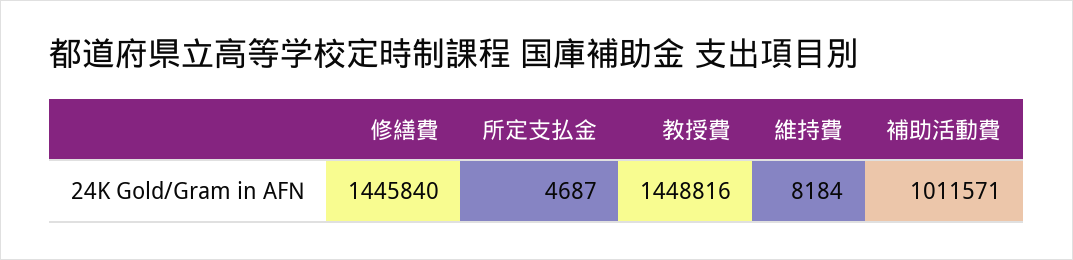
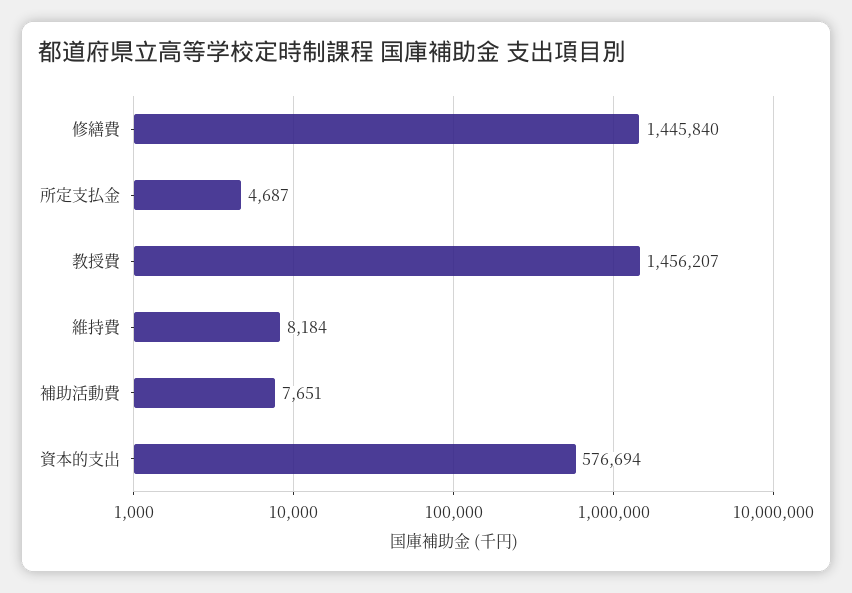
  {
    "修繕費": 1445840,
    "所定支払金": 4687,
-   "教授費": 1448816,
+   "教授費": 1456207,
    "維持費": 8184,
-   "補助活動費": 1011571
+   "補助活動費": 7651,
+   "資本的支出": 576694
  }

